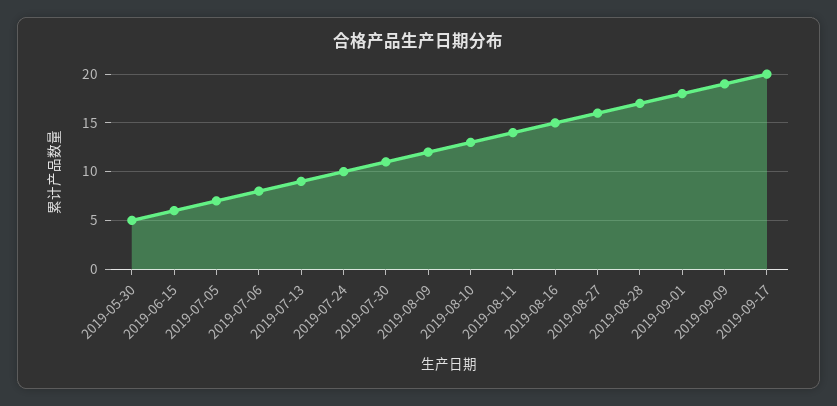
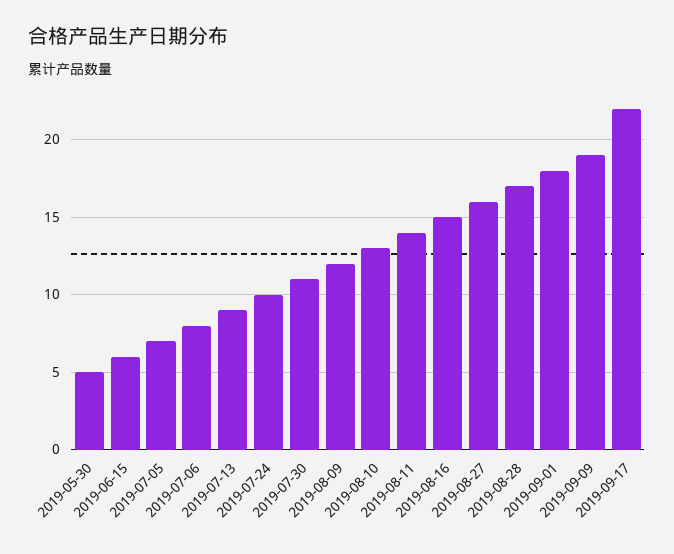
  {
    "2019-05-30": 5,
    "2019-06-15": 6,
    "2019-07-05": 7,
    "2019-07-06": 8,
    "2019-07-13": 9,
    "2019-07-24": 10,
    "2019-07-30": 11,
    "2019-08-09": 12,
    "2019-08-10": 13,
    "2019-08-11": 14,
    "2019-08-16": 15,
    "2019-08-27": 16,
    "2019-08-28": 17,
    "2019-09-01": 18,
    "2019-09-09": 19,
-   "2019-09-17": 20
+   "2019-09-17": 22
  }

